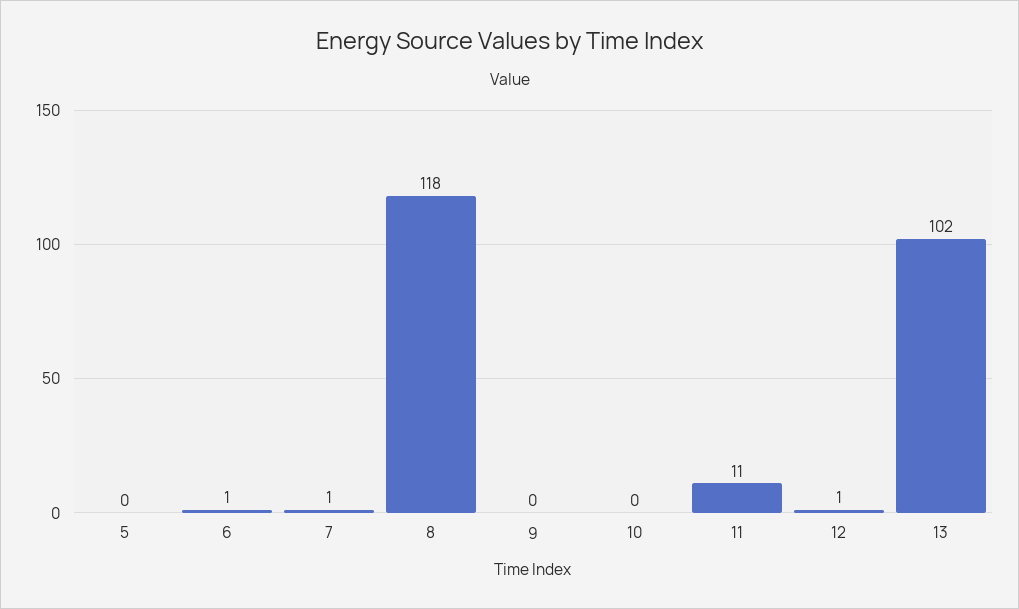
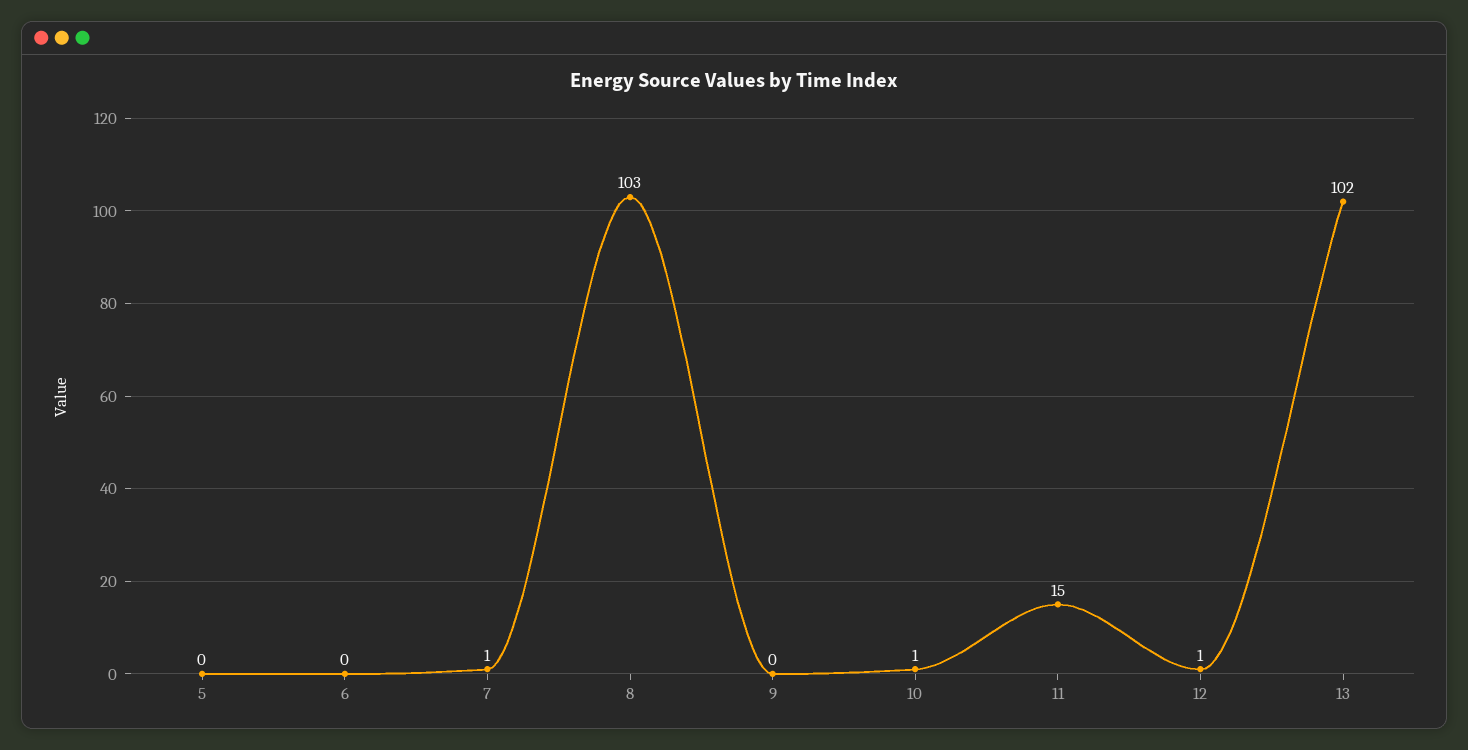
  {
    "5": 0,
-   "6": 1,
+   "6": 0,
    "7": 1,
-   "8": 118,
+   "8": 103,
    "9": 0,
-   "10": 0,
+   "10": 1,
-   "11": 11,
+   "11": 15,
    "12": 1,
    "13": 102
  }

